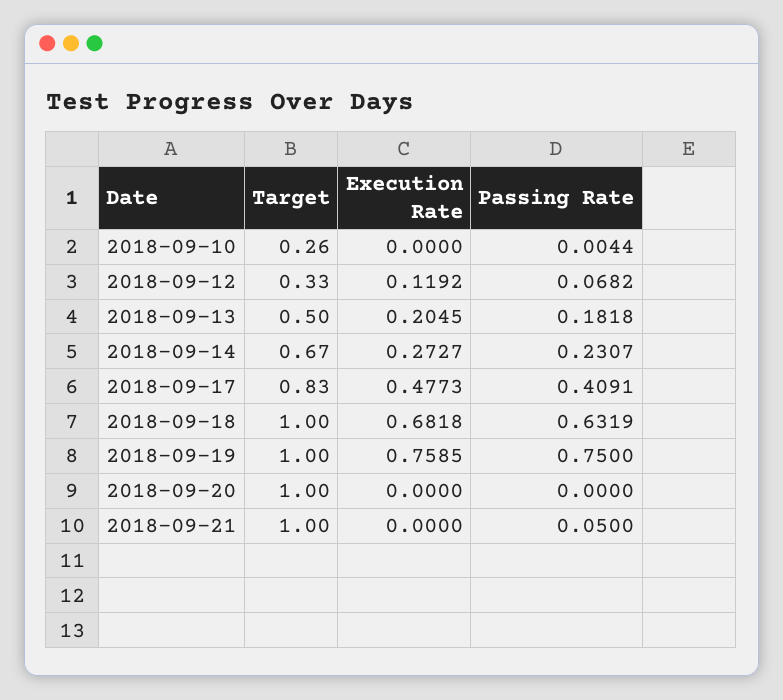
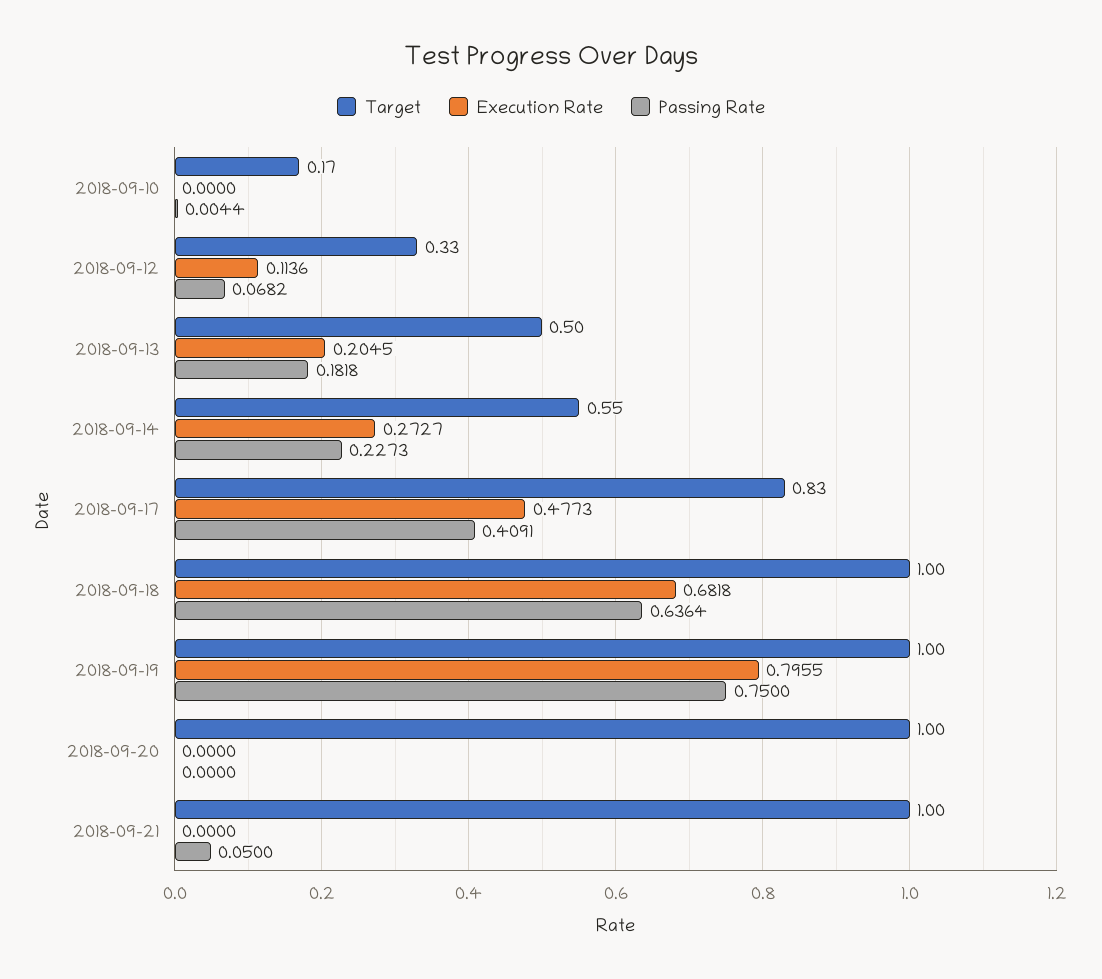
  {
    "Target": {
-     "2018-09-10": 0.26,
+     "2018-09-10": 0.17,
      "2018-09-12": 0.33,
      "2018-09-13": 0.5,
-     "2018-09-14": 0.67,
+     "2018-09-14": 0.55,
      "2018-09-17": 0.83,
      "2018-09-18": 1,
      "2018-09-19": 1,
      "2018-09-20": 1,
      "2018-09-21": 1
    },
    "Execution Rate": {
      "2018-09-10": 0,
-     "2018-09-12": 0.1192,
+     "2018-09-12": 0.1136,
      "2018-09-13": 0.2045,
      "2018-09-14": 0.2727,
      "2018-09-17": 0.4773,
      "2018-09-18": 0.6818,
-     "2018-09-19": 0.7585,
+     "2018-09-19": 0.7955,
      "2018-09-20": 0,
      "2018-09-21": 0
    },
    "Passing Rate": {
      "2018-09-10": 0.0044,
      "2018-09-12": 0.0682,
      "2018-09-13": 0.1818,
-     "2018-09-14": 0.2307,
+     "2018-09-14": 0.2273,
      "2018-09-17": 0.4091,
-     "2018-09-18": 0.6319,
+     "2018-09-18": 0.6364,
      "2018-09-19": 0.75,
      "2018-09-20": 0,
      "2018-09-21": 0.05
    }
  }

